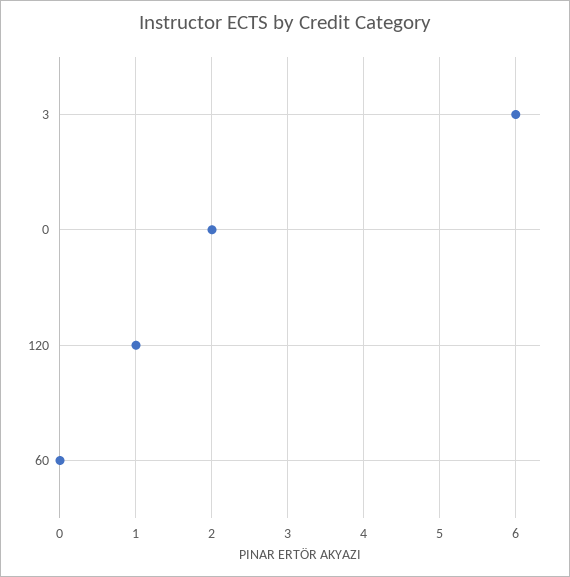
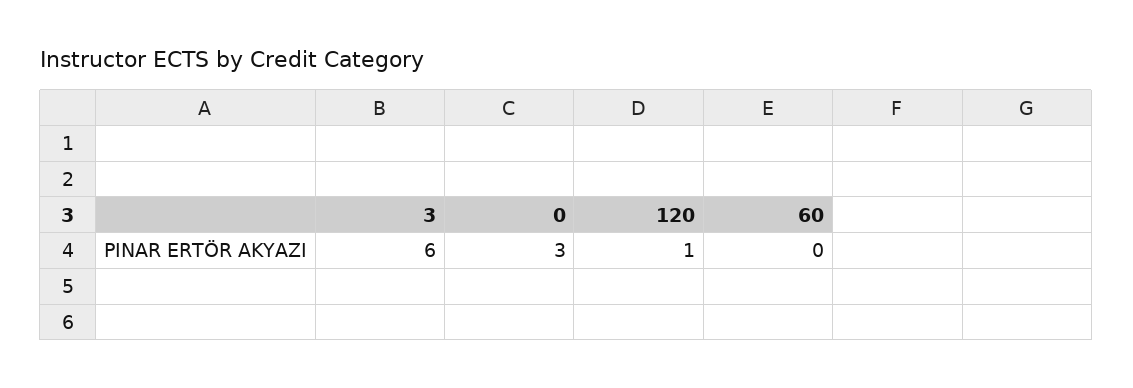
  {
    "3": 6,
-   "0": 2,
+   "0": 3,
    "120": 1,
    "60": 0
  }

